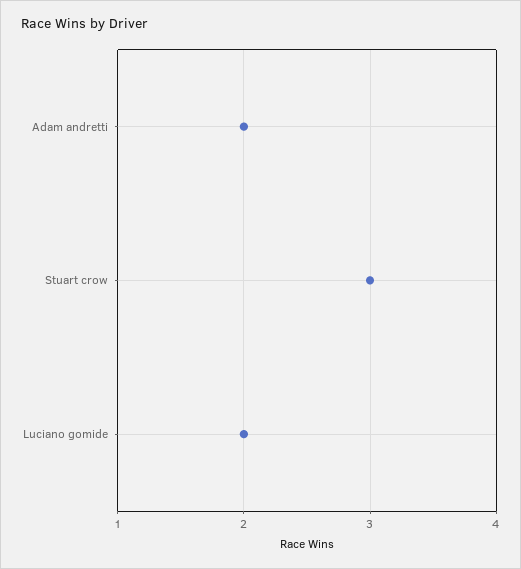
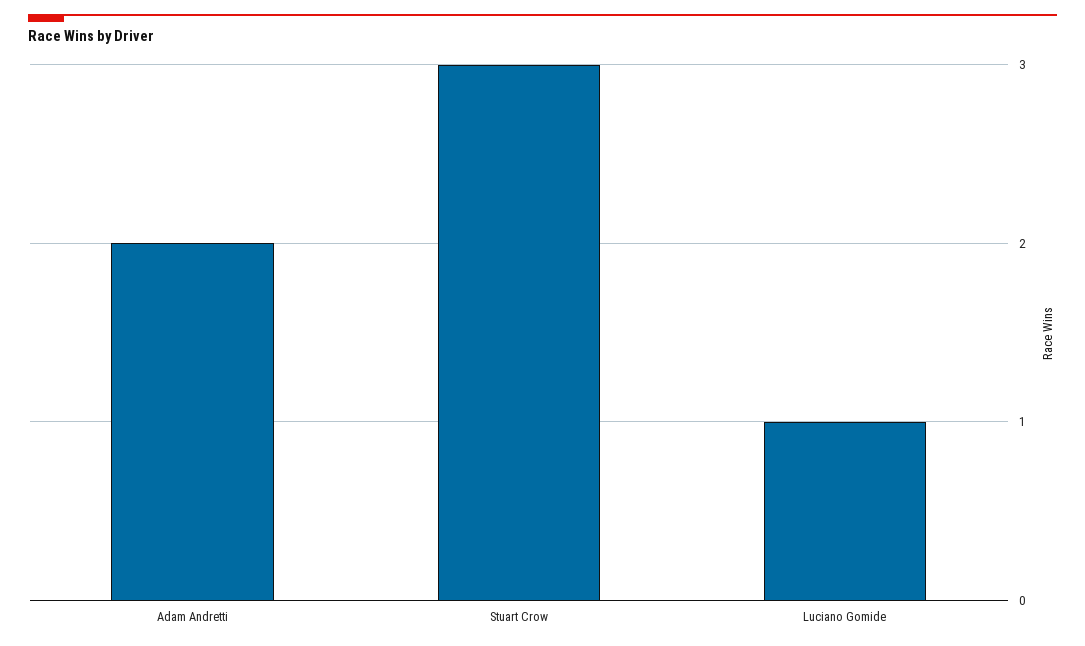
  {
    "Adam andretti": 2,
    "Stuart crow": 3,
-   "Luciano gomide": 2
+   "Luciano gomide": 1
  }

